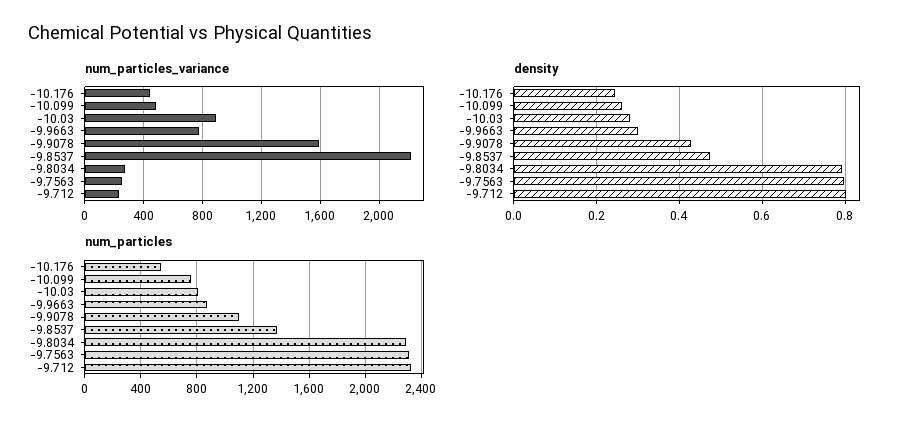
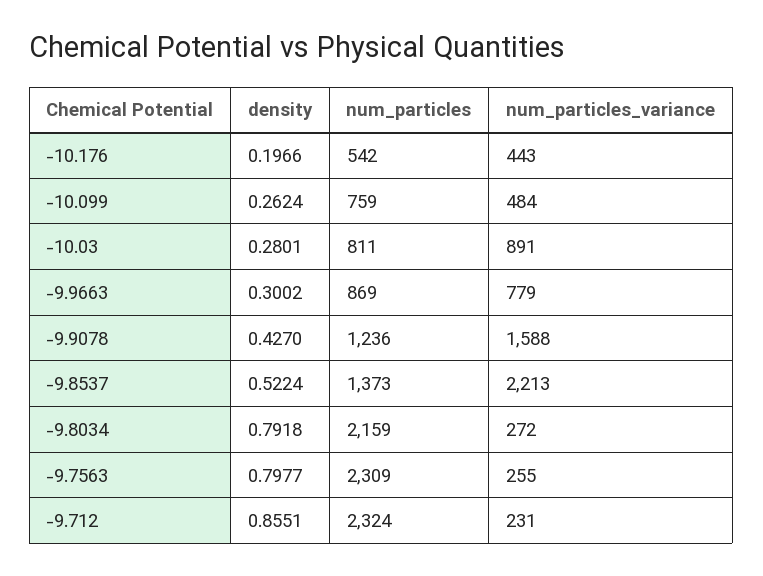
  {
    "num_particles_variance": {
      "-10.176": 443,
      "-10.099": 484,
      "-10.03": 891,
      "-9.9663": 779,
      "-9.9078": 1588,
      "-9.8537": 2213,
      "-9.8034": 272,
      "-9.7563": 255,
      "-9.712": 231
    },
    "density": {
-     "-10.176": 0.24,
+     "-10.176": 0.1966,
      "-10.099": 0.2624,
      "-10.03": 0.2801,
      "-9.9663": 0.3002,
      "-9.9078": 0.427,
-     "-9.8537": 0.48,
+     "-9.8537": 0.5224,
      "-9.8034": 0.7918,
      "-9.7563": 0.7977,
-     "-9.712": 0.8
+     "-9.712": 0.8551
    },
    "num_particles": {
      "-10.176": 542,
      "-10.099": 759,
      "-10.03": 811,
      "-9.9663": 869,
-     "-9.9078": 1100,
+     "-9.9078": 1236,
      "-9.8537": 1373,
-     "-9.8034": 2300,
+     "-9.8034": 2159,
      "-9.7563": 2309,
      "-9.712": 2324
    }
  }

